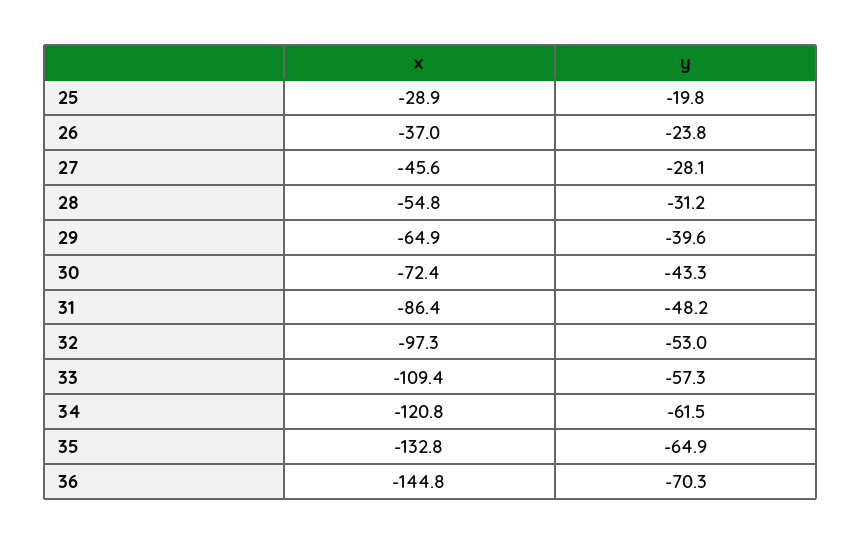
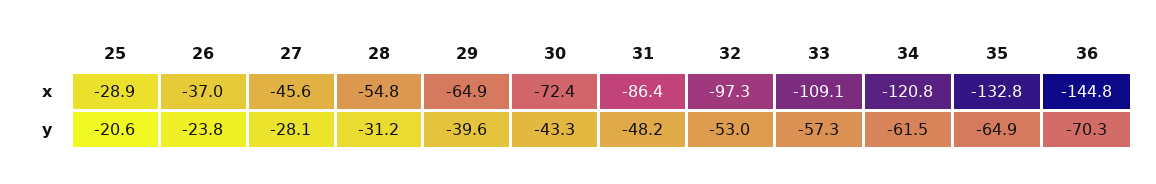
  {
    "x": {
      "25": -28.9,
      "26": -37,
      "27": -45.6,
      "28": -54.8,
      "29": -64.9,
      "30": -72.4,
      "31": -86.4,
      "32": -97.3,
-     "33": -109.4,
+     "33": -109.1,
      "34": -120.8,
      "35": -132.8,
      "36": -144.8
    },
    "y": {
-     "25": -19.8,
+     "25": -20.6,
      "26": -23.8,
      "27": -28.1,
      "28": -31.2,
      "29": -39.6,
      "30": -43.3,
      "31": -48.2,
      "32": -53,
      "33": -57.3,
      "34": -61.5,
      "35": -64.9,
      "36": -70.3
    }
  }

